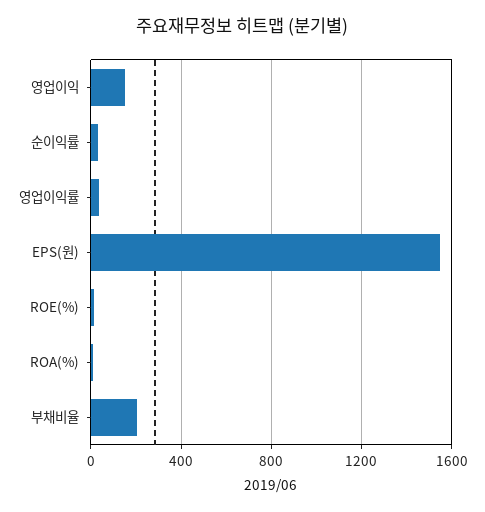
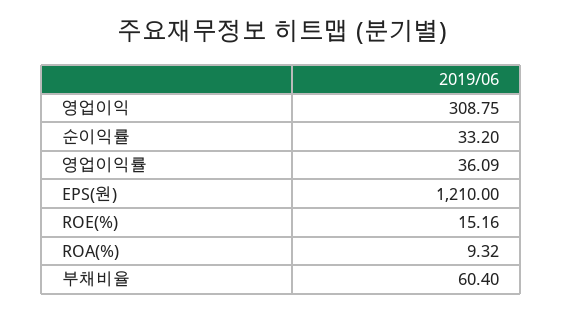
  {
-   "영업이익": 150,
+   "영업이익": 308.75,
    "순이익률": 33.2,
    "영업이익률": 36.09,
-   "EPS(원)": 1550,
+   "EPS(원)": 1210,
    "ROE(%)": 15.16,
    "ROA(%)": 9.32,
-   "부채비율": 200
+   "부채비율": 60.4
  }

